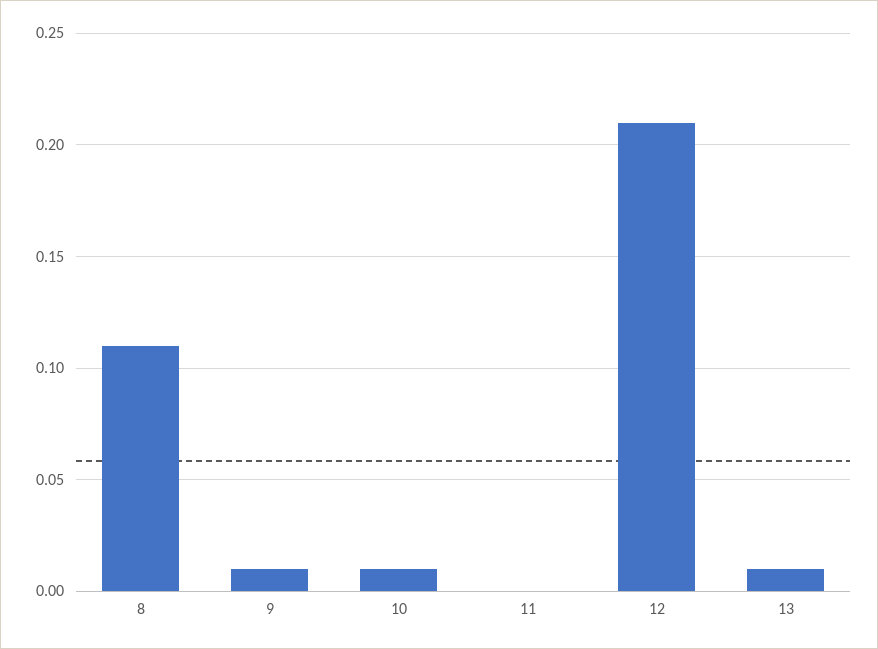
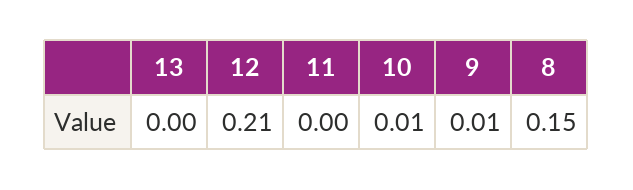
  {
-   "8": 0.11,
+   "8": 0.15,
    "9": 0.01,
    "10": 0.01,
    "11": 0,
    "12": 0.21,
-   "13": 0.01
+   "13": 0
  }

